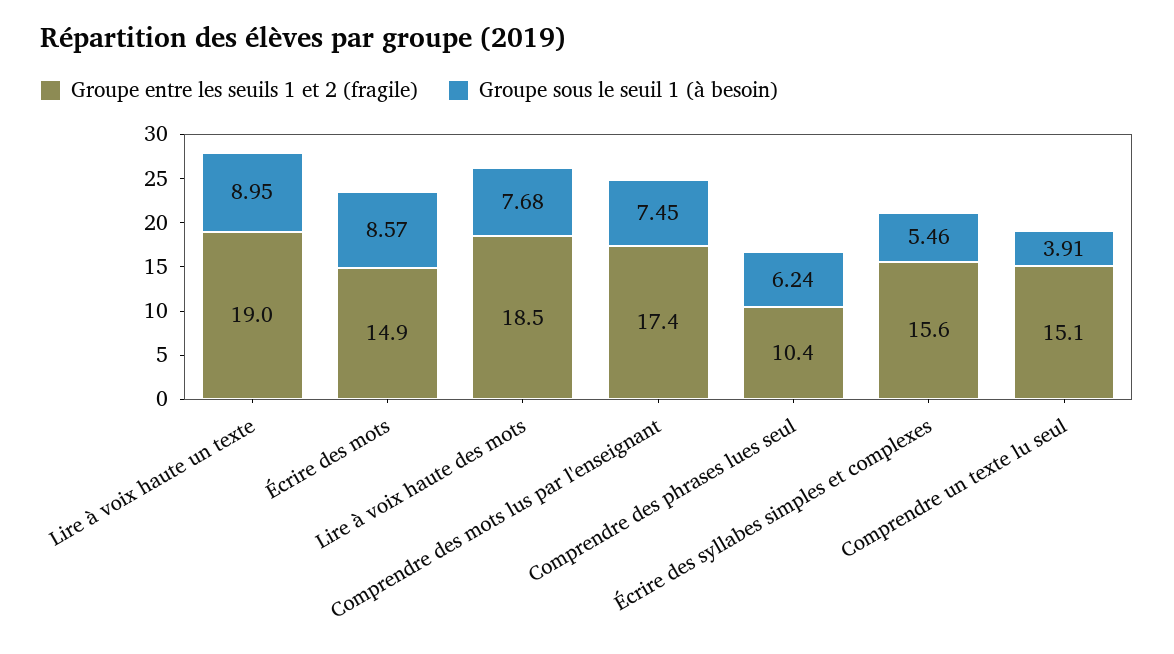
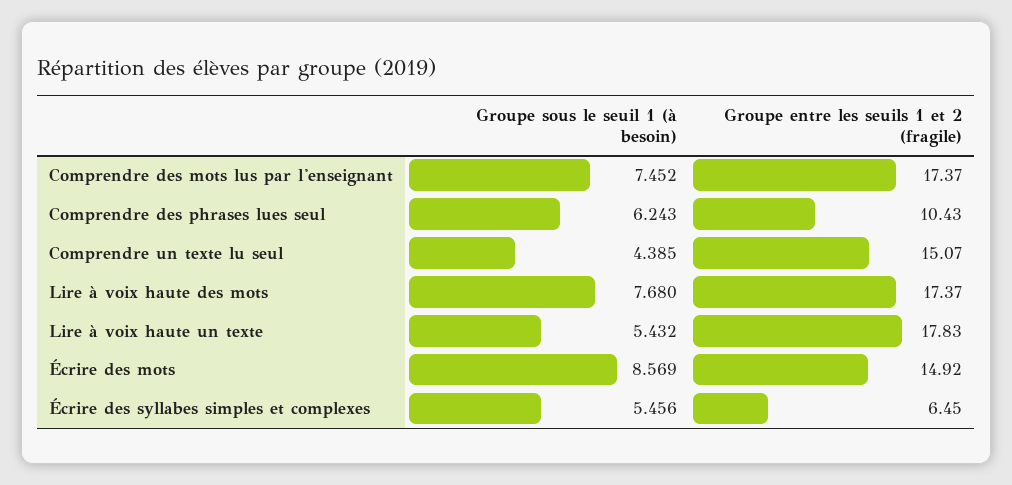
  {
    "Groupe entre les seuils 1 et 2 (fragile)": {
-     "Lire à voix haute un texte": 19,
+     "Lire à voix haute un texte": 17.83,
      "Écrire des mots": 14.92,
-     "Lire à voix haute des mots": 18.5,
+     "Lire à voix haute des mots": 17.37,
      "Comprendre des mots lus par l'enseignant": 17.37,
      "Comprendre des phrases lues seul": 10.43,
-     "Écrire des syllabes simples et complexes": 15.6,
+     "Écrire des syllabes simples et complexes": 6.45,
      "Comprendre un texte lu seul": 15.07
    },
    "Groupe sous le seuil 1 (à besoin)": {
-     "Lire à voix haute un texte": 8.95,
+     "Lire à voix haute un texte": 5.432,
      "Écrire des mots": 8.569,
      "Lire à voix haute des mots": 7.68,
      "Comprendre des mots lus par l'enseignant": 7.452,
      "Comprendre des phrases lues seul": 6.243,
      "Écrire des syllabes simples et complexes": 5.456,
-     "Comprendre un texte lu seul": 3.91
+     "Comprendre un texte lu seul": 4.385
    }
  }

